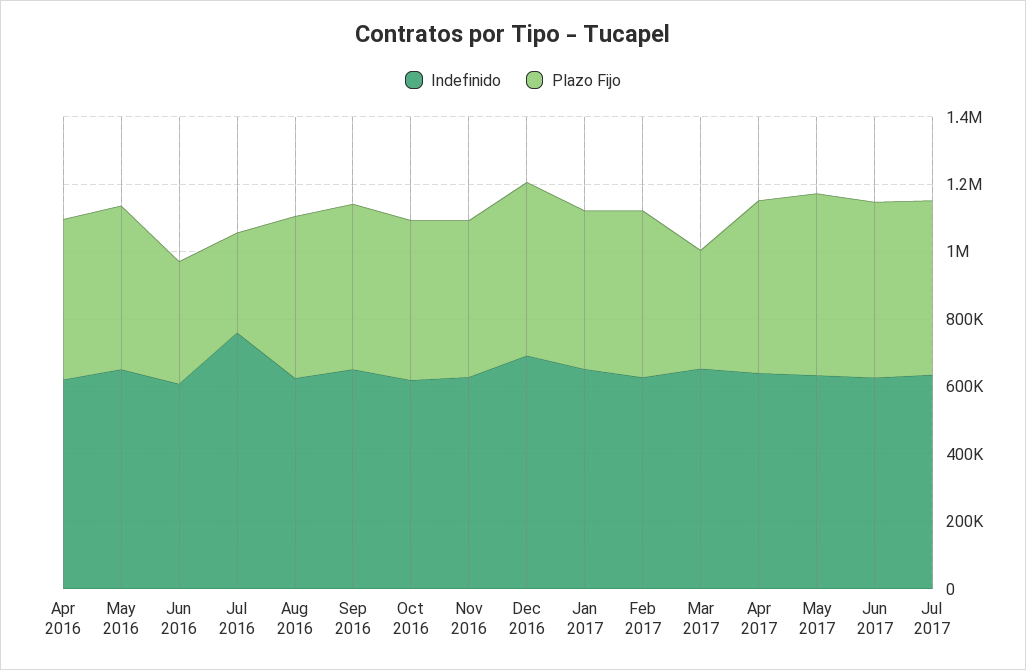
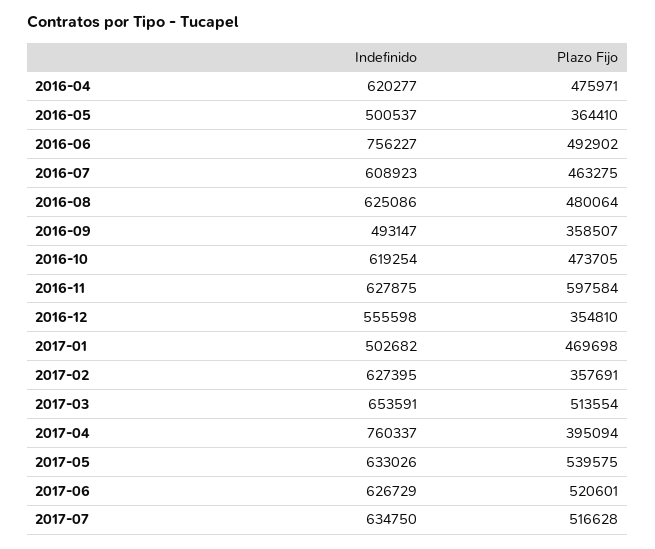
  {
    "Indefinido": {
      "Apr 2016": 620277,
-     "May 2016": 650000,
+     "May 2016": 500537,
-     "Jun 2016": 600000,
+     "Jun 2016": 756227,
-     "Jul 2016": 750000,
+     "Jul 2016": 608923,
      "Aug 2016": 625086,
-     "Sep 2016": 650000,
+     "Sep 2016": 493147,
      "Oct 2016": 619254,
      "Nov 2016": 627875,
-     "Dec 2016": 700000,
+     "Dec 2016": 555598,
-     "Jan 2017": 650000,
+     "Jan 2017": 502682,
      "Feb 2017": 627395,
      "Mar 2017": 653591,
-     "Apr 2017": 650000,
+     "Apr 2017": 760337,
      "May 2017": 633026,
      "Jun 2017": 626729,
      "Jul 2017": 634750
    },
    "Plazo Fijo": {
      "Apr 2016": 475971,
-     "May 2016": 500000,
+     "May 2016": 364410,
-     "Jun 2016": 350000,
+     "Jun 2016": 492902,
-     "Jul 2016": 300000,
+     "Jul 2016": 463275,
      "Aug 2016": 480064,
-     "Sep 2016": 500000,
+     "Sep 2016": 358507,
      "Oct 2016": 473705,
-     "Nov 2016": 450000,
+     "Nov 2016": 597584,
-     "Dec 2016": 500000,
+     "Dec 2016": 354810,
      "Jan 2017": 469698,
-     "Feb 2017": 500000,
+     "Feb 2017": 357691,
-     "Mar 2017": 350000,
+     "Mar 2017": 513554,
-     "Apr 2017": 500000,
+     "Apr 2017": 395094,
      "May 2017": 539575,
      "Jun 2017": 520601,
      "Jul 2017": 516628
    }
  }

